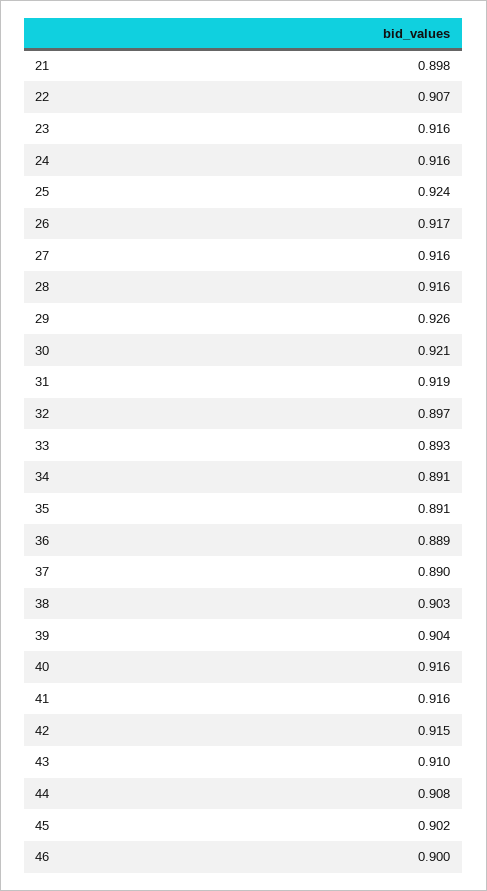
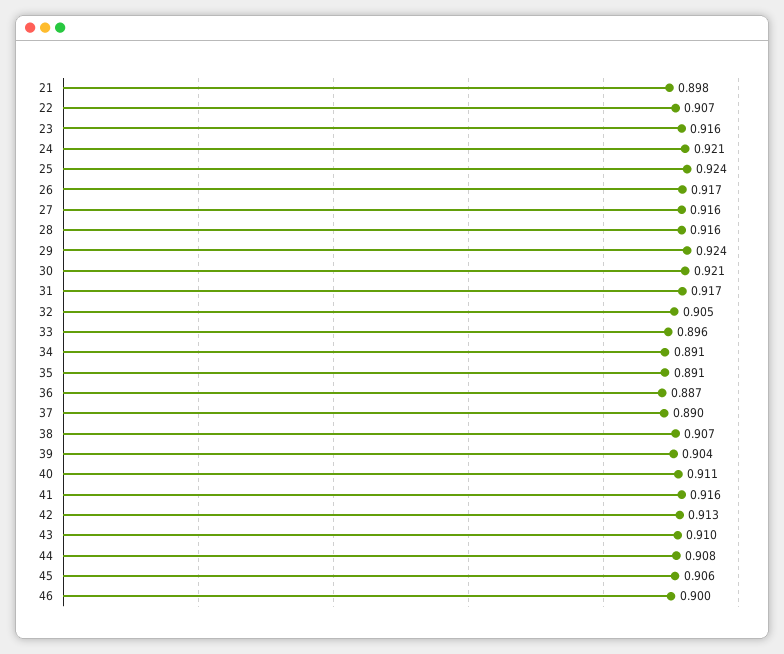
  {
    "21": 0.898,
    "22": 0.907,
    "23": 0.916,
-   "24": 0.916,
+   "24": 0.921,
    "25": 0.924,
    "26": 0.917,
    "27": 0.916,
    "28": 0.916,
-   "29": 0.926,
+   "29": 0.924,
    "30": 0.921,
-   "31": 0.919,
+   "31": 0.917,
-   "32": 0.897,
+   "32": 0.905,
-   "33": 0.893,
+   "33": 0.896,
    "34": 0.891,
    "35": 0.891,
-   "36": 0.889,
+   "36": 0.887,
    "37": 0.89,
-   "38": 0.903,
+   "38": 0.907,
    "39": 0.904,
-   "40": 0.916,
+   "40": 0.911,
    "41": 0.916,
-   "42": 0.915,
+   "42": 0.913,
    "43": 0.91,
    "44": 0.908,
-   "45": 0.902,
+   "45": 0.906,
    "46": 0.9
  }

